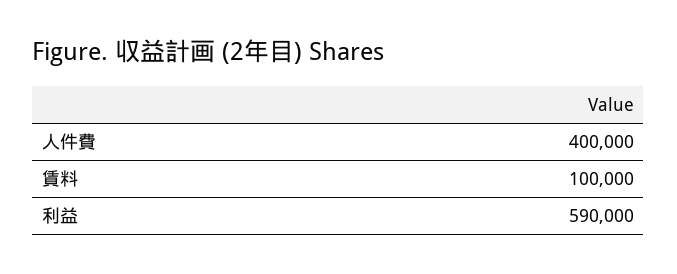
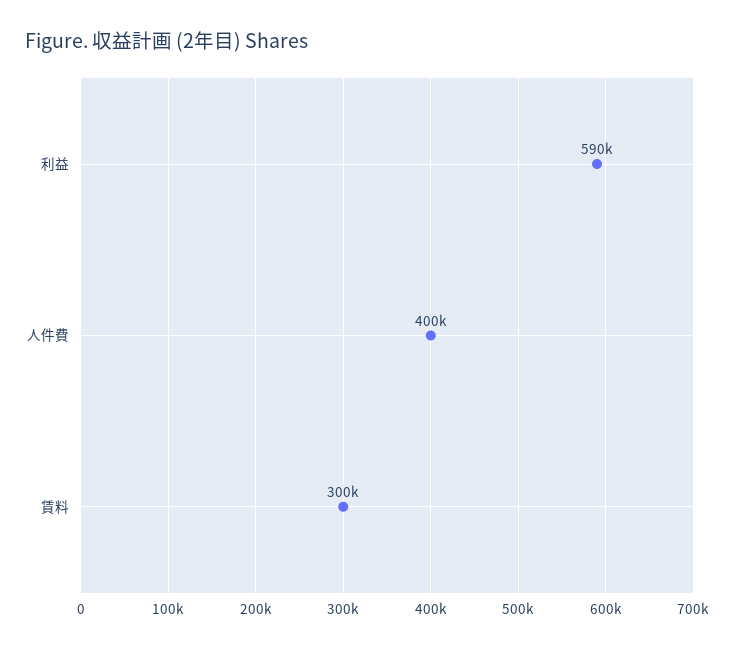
  {
    "人件費": 400000,
-   "賃料": 100000,
+   "賃料": 300000,
    "利益": 590000
  }

